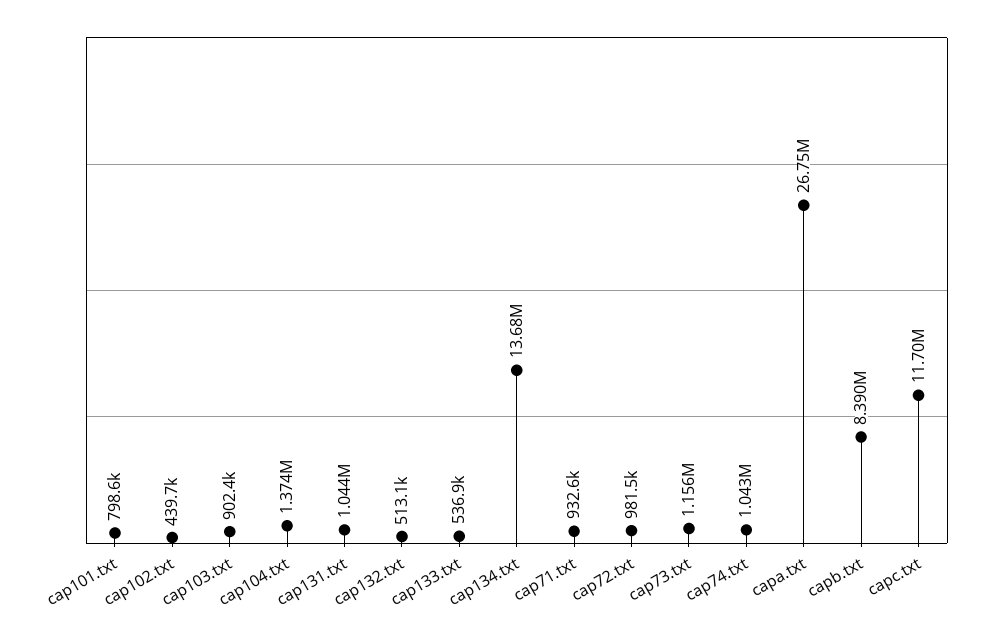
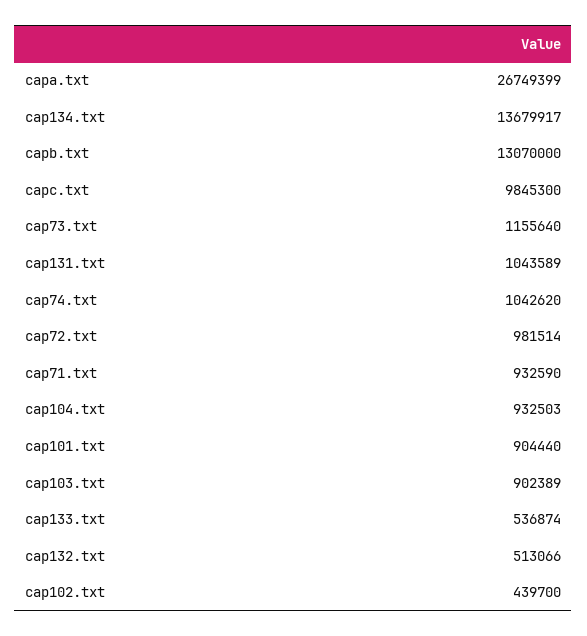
  {
-   "cap101.txt": 798600,
+   "cap101.txt": 904440,
    "cap102.txt": 439700,
    "cap103.txt": 902389,
-   "cap104.txt": 1374000,
+   "cap104.txt": 932503,
    "cap131.txt": 1043589,
    "cap132.txt": 513066,
    "cap133.txt": 536874,
    "cap134.txt": 13679917,
    "cap71.txt": 932590,
    "cap72.txt": 981514,
    "cap73.txt": 1155640,
    "cap74.txt": 1042620,
    "capa.txt": 26749399,
-   "capb.txt": 8390000,
+   "capb.txt": 13070000,
-   "capc.txt": 11700000
+   "capc.txt": 9845300
  }

